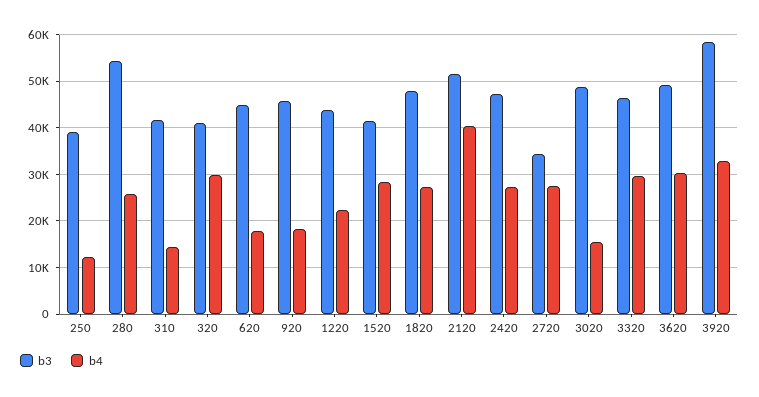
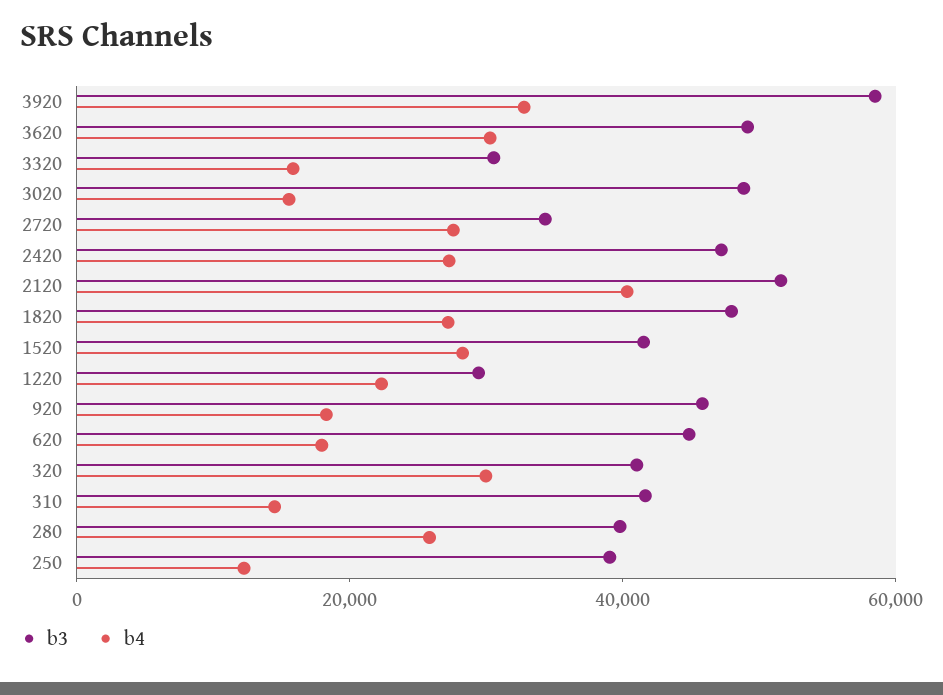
  {
    "b3": {
      "250": 40000,
-     "280": 54000,
+     "280": 40000,
      "310": 42000,
      "320": 42000,
      "620": 44000,
      "920": 46000,
-     "1220": 44000,
+     "1220": 30000,
      "1520": 42000,
      "1820": 48000,
      "2120": 52000,
      "2420": 48000,
      "2720": 34000,
      "3020": 48000,
-     "3320": 46000,
+     "3320": 30000,
      "3620": 50000,
      "3920": 58000
    },
    "b4": {
      "250": 12000,
      "280": 26000,
      "310": 14000,
      "320": 30000,
      "620": 18000,
      "920": 18000,
      "1220": 22000,
      "1520": 28000,
      "1820": 28000,
      "2120": 40000,
      "2420": 28000,
      "2720": 28000,
      "3020": 16000,
-     "3320": 30000,
+     "3320": 15000,
      "3620": 30000,
      "3920": 32000
    }
  }

